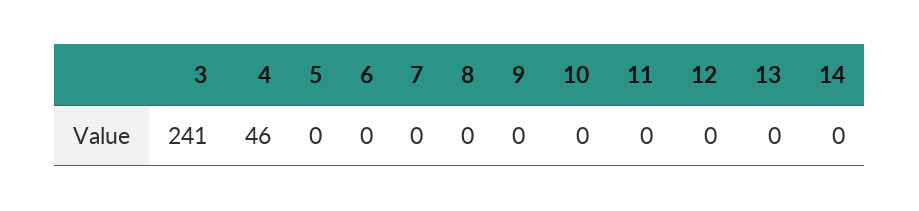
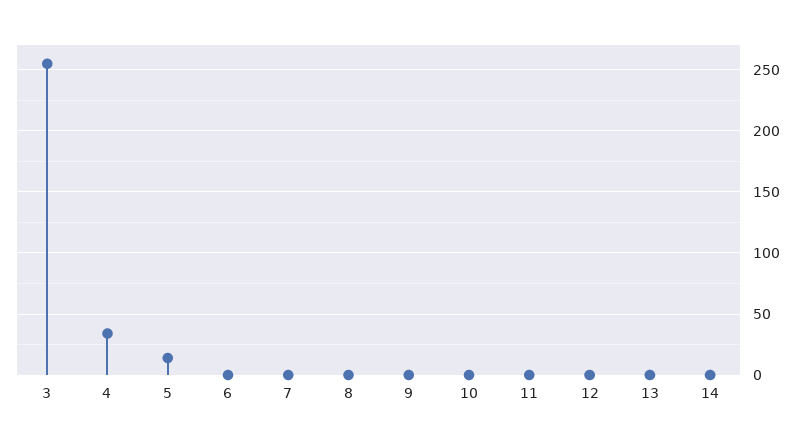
  {
-   "3": 241,
+   "3": 255,
-   "4": 46,
+   "4": 35,
-   "5": 0,
+   "5": 15,
    "6": 0,
    "7": 0,
    "8": 0,
    "9": 0,
    "10": 0,
    "11": 0,
    "12": 0,
    "13": 0,
    "14": 0
  }

